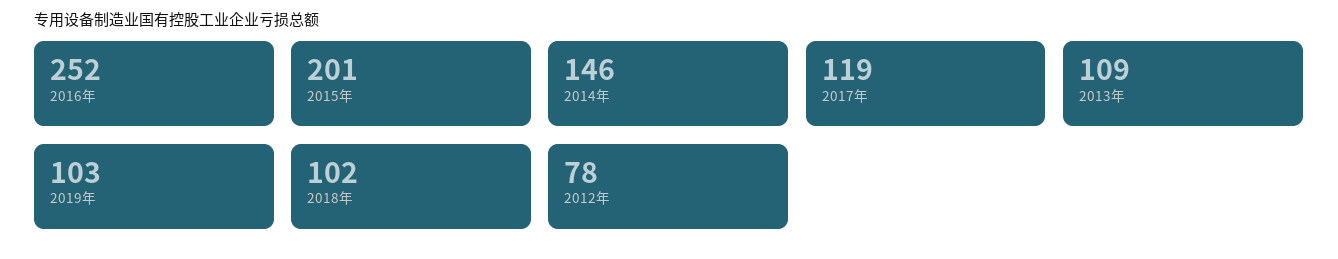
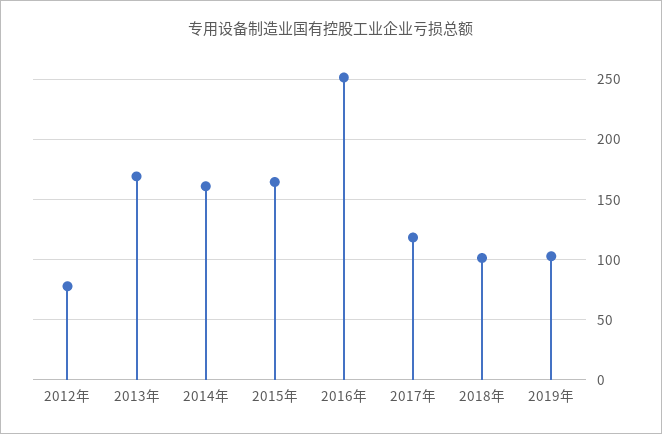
  {
    "2016年": 252,
-   "2015年": 201,
+   "2015年": 165,
-   "2014年": 146,
+   "2014年": 160,
    "2017年": 119,
-   "2013年": 109,
+   "2013年": 170,
    "2019年": 103,
    "2018年": 102,
    "2012年": 78
  }

